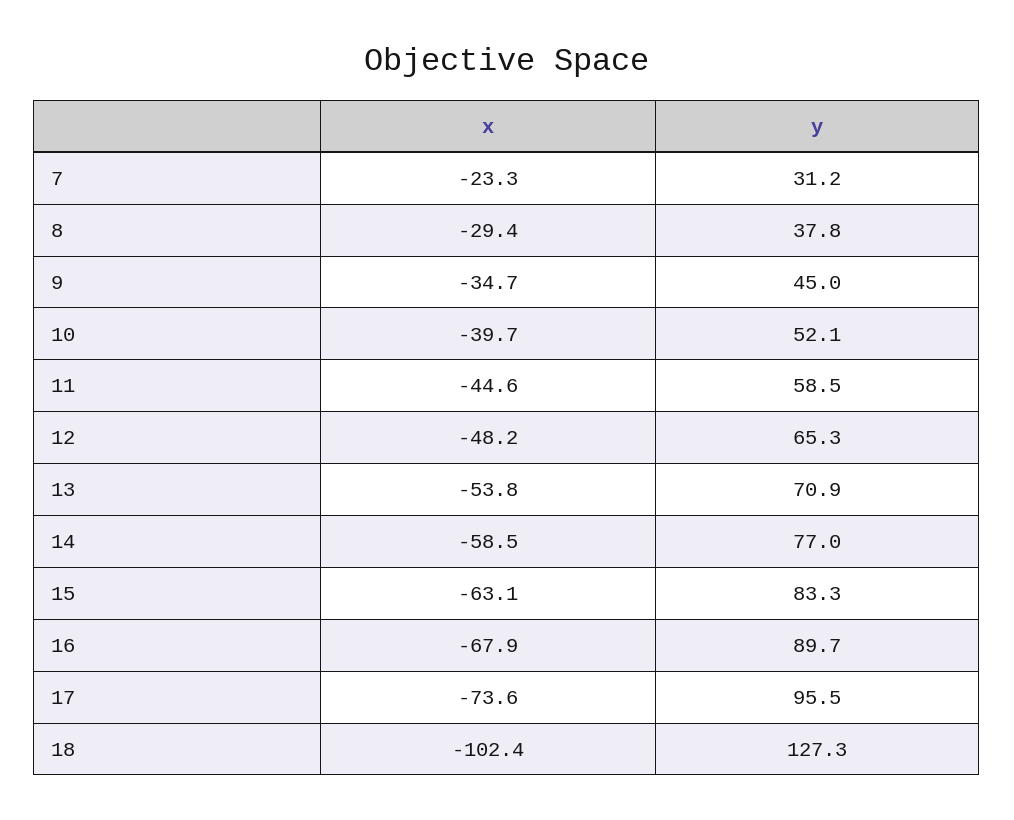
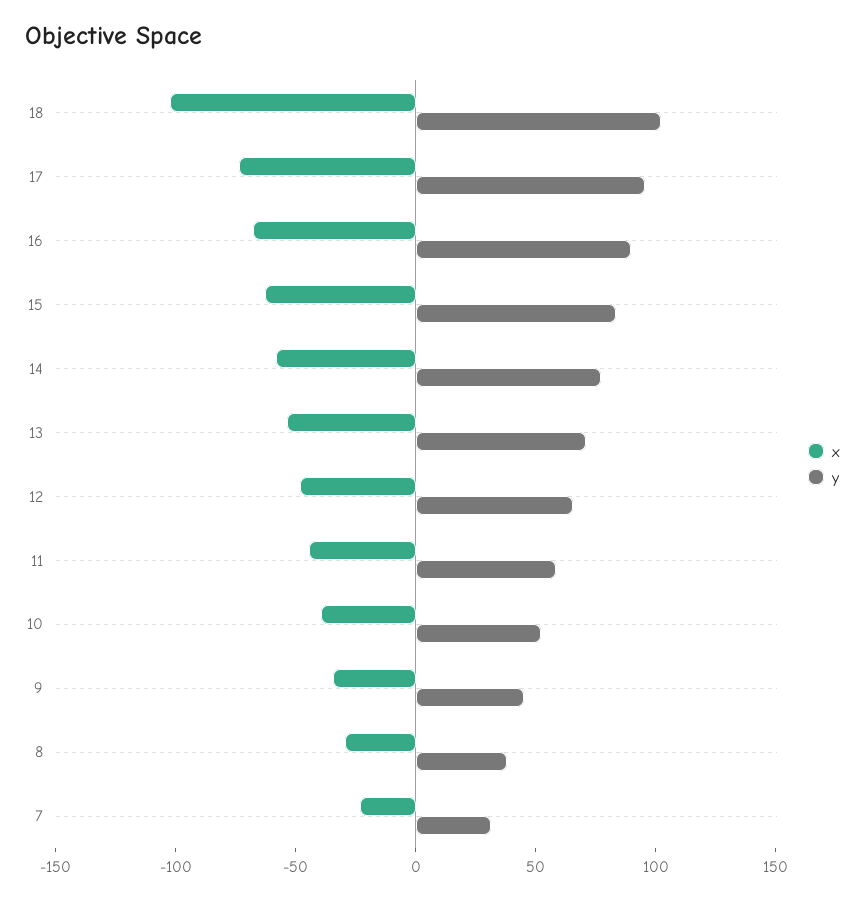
  {
    "x": {
      "7": -23.3,
      "8": -29.4,
      "9": -34.7,
      "10": -39.7,
      "11": -44.6,
      "12": -48.2,
      "13": -53.8,
      "14": -58.5,
      "15": -63.1,
      "16": -67.9,
      "17": -73.6,
      "18": -102.4
    },
    "y": {
      "7": 31.2,
      "8": 37.8,
      "9": 45,
      "10": 52.1,
      "11": 58.5,
      "12": 65.3,
      "13": 70.9,
      "14": 77,
      "15": 83.3,
      "16": 89.7,
      "17": 95.5,
-     "18": 127.3
+     "18": 100
    }
  }

